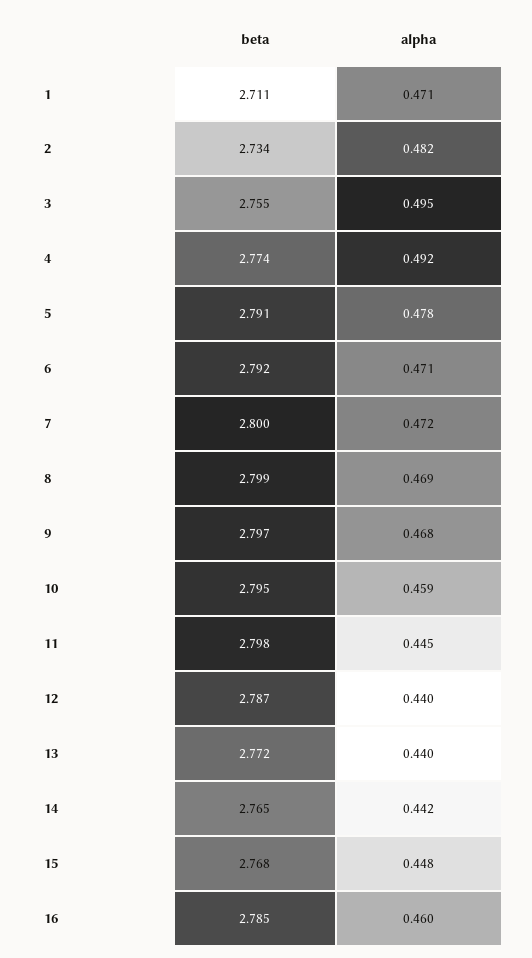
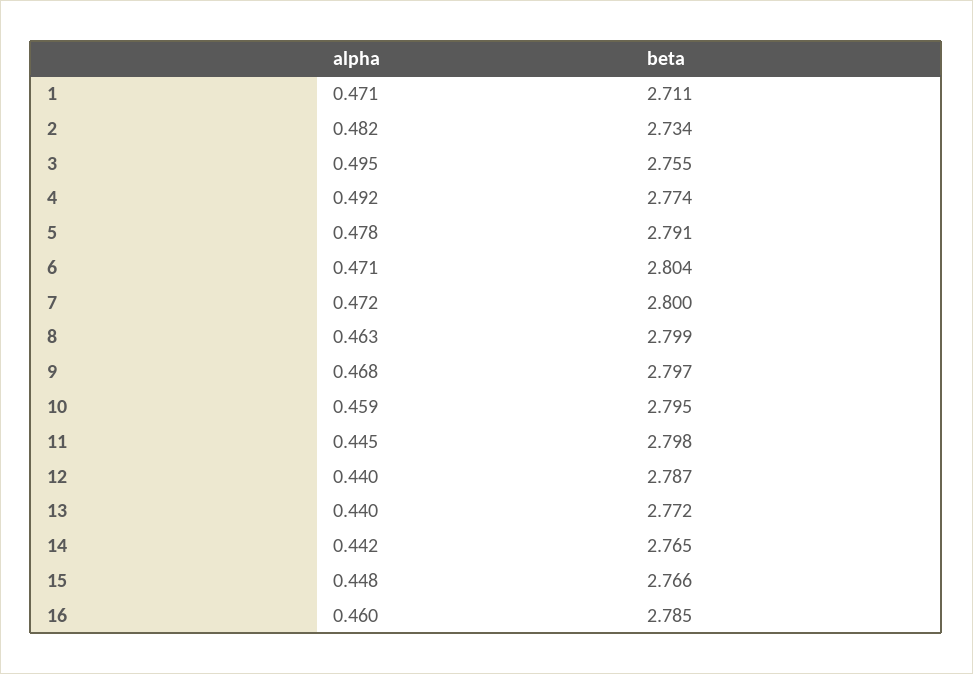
  {
    "beta": {
      "1": 2.711,
      "2": 2.734,
      "3": 2.755,
      "4": 2.774,
      "5": 2.791,
-     "6": 2.792,
+     "6": 2.804,
      "7": 2.8,
      "8": 2.799,
      "9": 2.797,
      "10": 2.795,
      "11": 2.798,
      "12": 2.787,
      "13": 2.772,
      "14": 2.765,
-     "15": 2.768,
+     "15": 2.766,
      "16": 2.785
    },
    "alpha": {
      "1": 0.471,
      "2": 0.482,
      "3": 0.495,
      "4": 0.492,
      "5": 0.478,
      "6": 0.471,
      "7": 0.472,
-     "8": 0.469,
+     "8": 0.463,
      "9": 0.468,
      "10": 0.459,
      "11": 0.445,
      "12": 0.44,
      "13": 0.44,
      "14": 0.442,
      "15": 0.448,
      "16": 0.46
    }
  }

